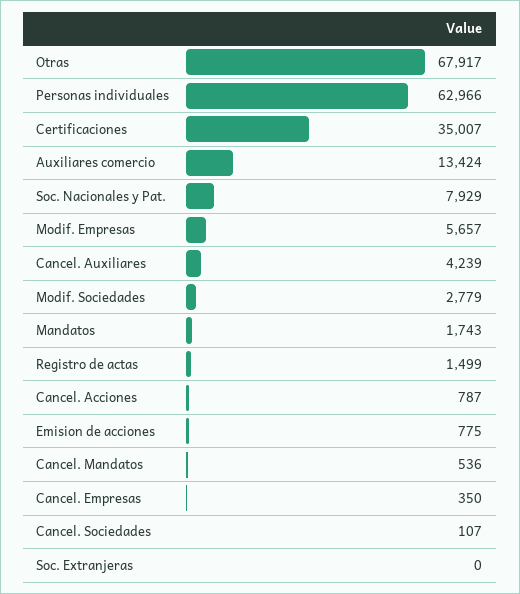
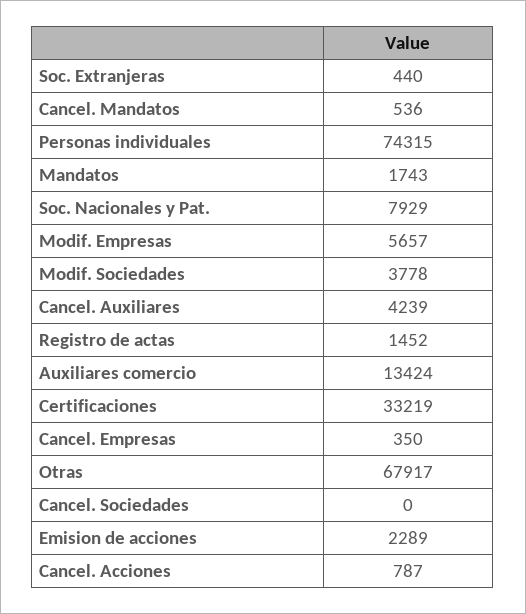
  {
    "Otras": 67917,
-   "Personas individuales": 62966,
+   "Personas individuales": 74315,
-   "Certificaciones": 35007,
+   "Certificaciones": 33219,
    "Auxiliares comercio": 13424,
    "Soc. Nacionales y Pat.": 7929,
    "Modif. Empresas": 5657,
    "Cancel. Auxiliares": 4239,
-   "Modif. Sociedades": 2779,
+   "Modif. Sociedades": 3778,
    "Mandatos": 1743,
-   "Registro de actas": 1499,
+   "Registro de actas": 1452,
    "Cancel. Acciones": 787,
-   "Emision de acciones": 775,
+   "Emision de acciones": 2289,
    "Cancel. Mandatos": 536,
    "Cancel. Empresas": 350,
-   "Cancel. Sociedades": 107,
+   "Cancel. Sociedades": 0,
-   "Soc. Extranjeras": 0
+   "Soc. Extranjeras": 440
  }

